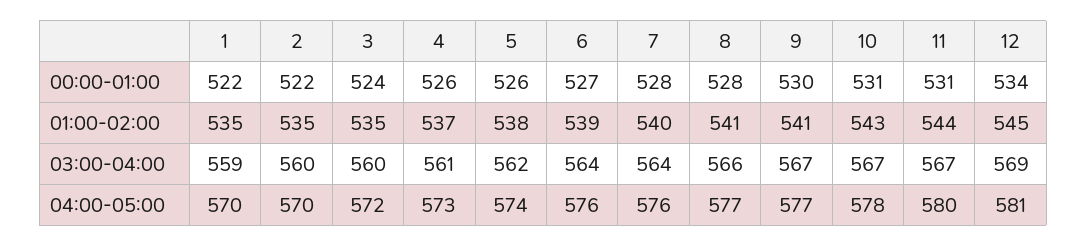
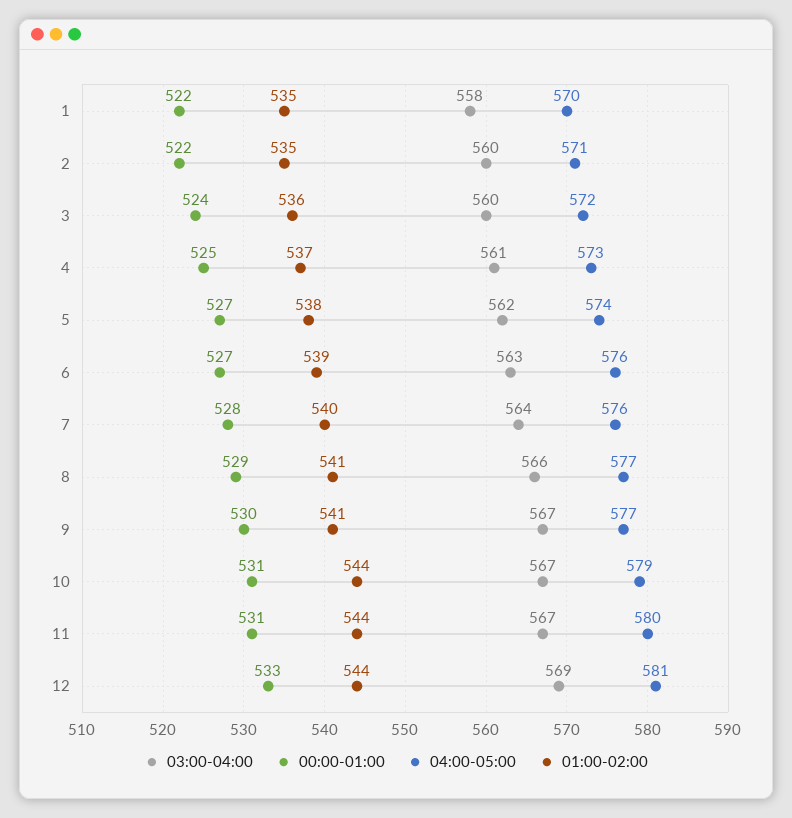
  {
    "00:00-01:00": {
      "1": 522,
      "2": 522,
      "3": 524,
-     "4": 526,
+     "4": 525,
-     "5": 526,
+     "5": 527,
      "6": 527,
      "7": 528,
-     "8": 528,
+     "8": 529,
      "9": 530,
      "10": 531,
      "11": 531,
-     "12": 534
+     "12": 533
    },
    "01:00-02:00": {
      "1": 535,
      "2": 535,
-     "3": 535,
+     "3": 536,
      "4": 537,
      "5": 538,
      "6": 539,
      "7": 540,
      "8": 541,
      "9": 541,
-     "10": 543,
+     "10": 544,
      "11": 544,
-     "12": 545
+     "12": 544
    },
    "03:00-04:00": {
-     "1": 559,
+     "1": 558,
      "2": 560,
      "3": 560,
      "4": 561,
      "5": 562,
-     "6": 564,
+     "6": 563,
      "7": 564,
      "8": 566,
      "9": 567,
      "10": 567,
      "11": 567,
      "12": 569
    },
    "04:00-05:00": {
      "1": 570,
-     "2": 570,
+     "2": 571,
      "3": 572,
      "4": 573,
      "5": 574,
      "6": 576,
      "7": 576,
      "8": 577,
      "9": 577,
-     "10": 578,
+     "10": 579,
      "11": 580,
      "12": 581
    }
  }

